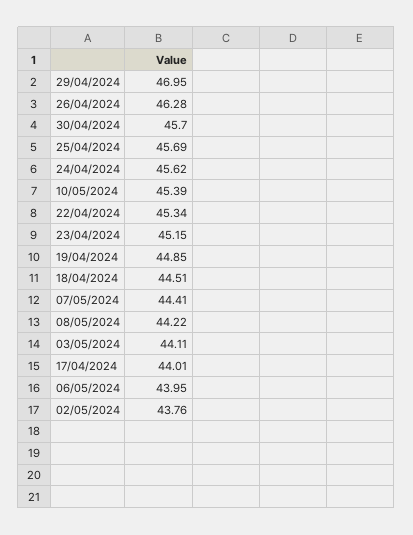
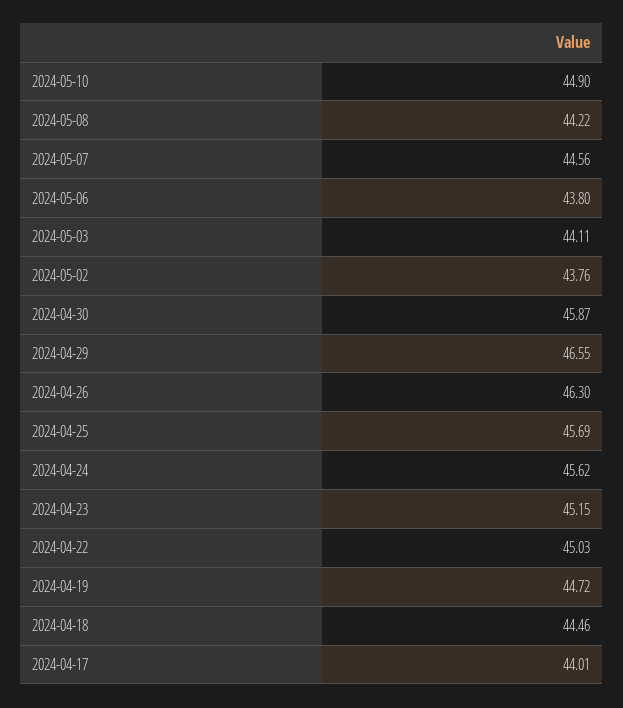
  {
-   "29/04/2024": 46.95,
+   "29/04/2024": 46.55,
-   "26/04/2024": 46.28,
+   "26/04/2024": 46.3,
-   "30/04/2024": 45.7,
+   "30/04/2024": 45.87,
    "25/04/2024": 45.69,
    "24/04/2024": 45.62,
-   "10/05/2024": 45.39,
+   "10/05/2024": 44.9,
-   "22/04/2024": 45.34,
+   "22/04/2024": 45.03,
    "23/04/2024": 45.15,
-   "19/04/2024": 44.85,
+   "19/04/2024": 44.72,
-   "18/04/2024": 44.51,
+   "18/04/2024": 44.46,
-   "07/05/2024": 44.41,
+   "07/05/2024": 44.56,
    "08/05/2024": 44.22,
    "03/05/2024": 44.11,
    "17/04/2024": 44.01,
-   "06/05/2024": 43.95,
+   "06/05/2024": 43.8,
    "02/05/2024": 43.76
  }

